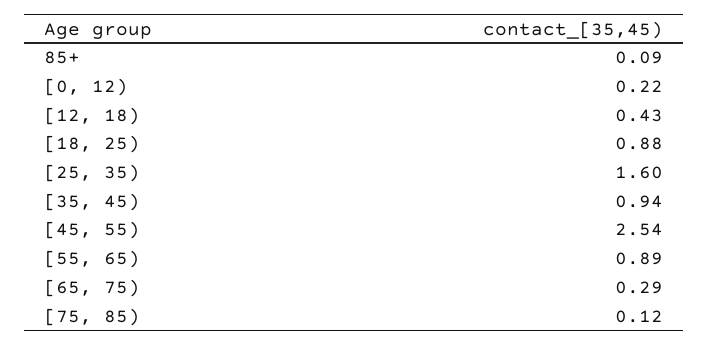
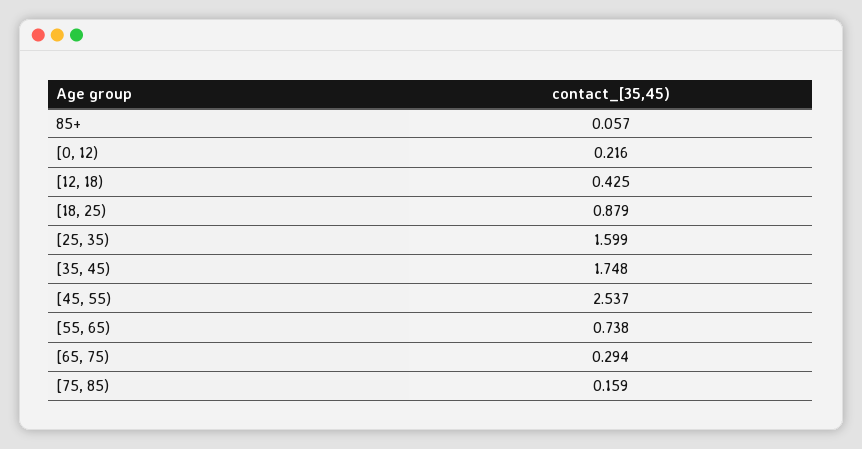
  {
-   "85+": 0.09,
+   "85+": 0.057,
    "[0, 12)": 0.216,
    "[12, 18)": 0.425,
    "[18, 25)": 0.879,
    "[25, 35)": 1.599,
-   "[35, 45)": 0.94,
+   "[35, 45)": 1.748,
    "[45, 55)": 2.537,
-   "[55, 65)": 0.89,
+   "[55, 65)": 0.738,
    "[65, 75)": 0.294,
-   "[75, 85)": 0.12
+   "[75, 85)": 0.159
  }

